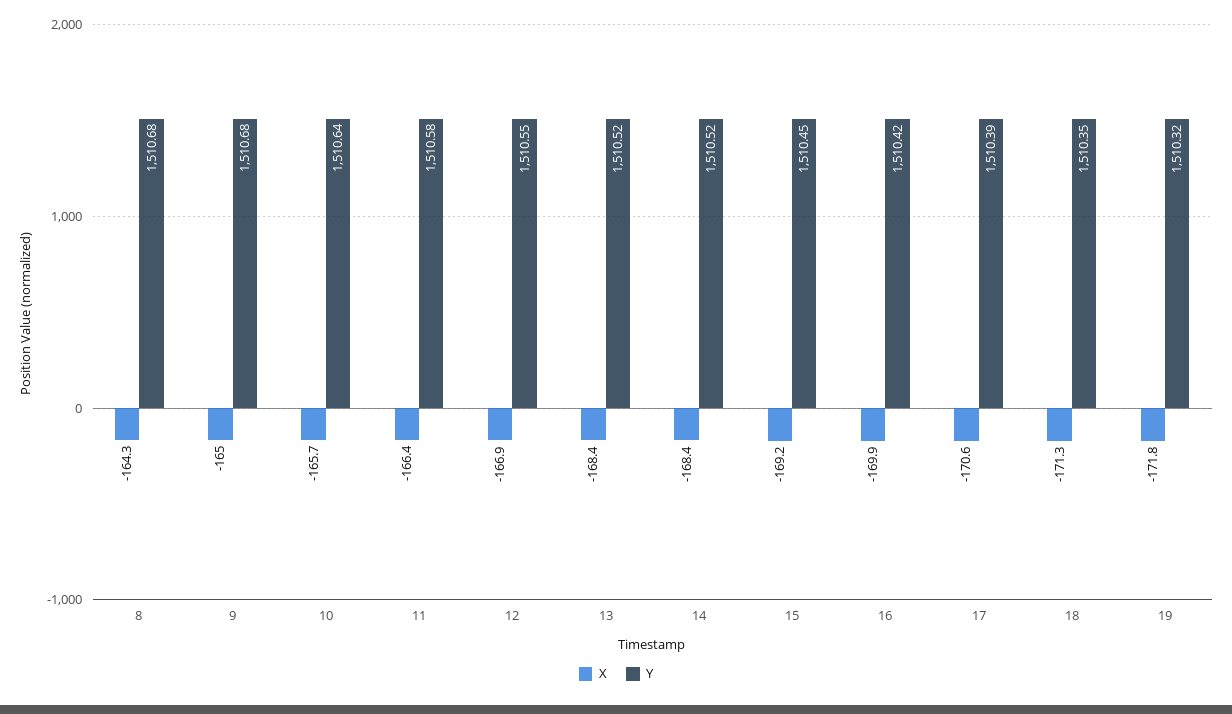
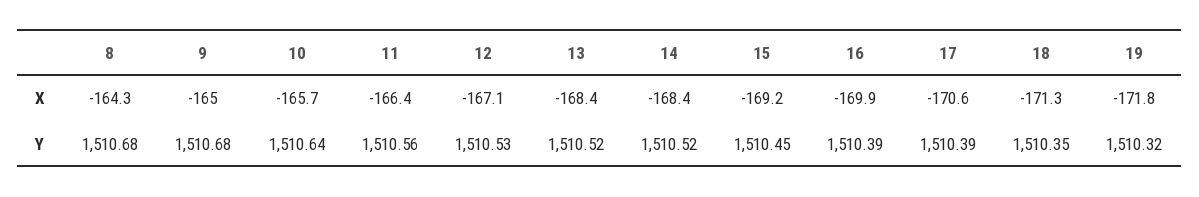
  {
    "X": {
      "8": -164.3,
      "9": -165,
      "10": -165.7,
      "11": -166.4,
-     "12": -166.9,
+     "12": -167.1,
      "13": -168.4,
      "14": -168.4,
      "15": -169.2,
      "16": -169.9,
      "17": -170.6,
      "18": -171.3,
      "19": -171.8
    },
    "Y": {
      "8": 1510.68,
      "9": 1510.68,
      "10": 1510.64,
-     "11": 1510.58,
+     "11": 1510.56,
-     "12": 1510.55,
+     "12": 1510.53,
      "13": 1510.52,
      "14": 1510.52,
      "15": 1510.45,
-     "16": 1510.42,
+     "16": 1510.39,
      "17": 1510.39,
      "18": 1510.35,
      "19": 1510.32
    }
  }

